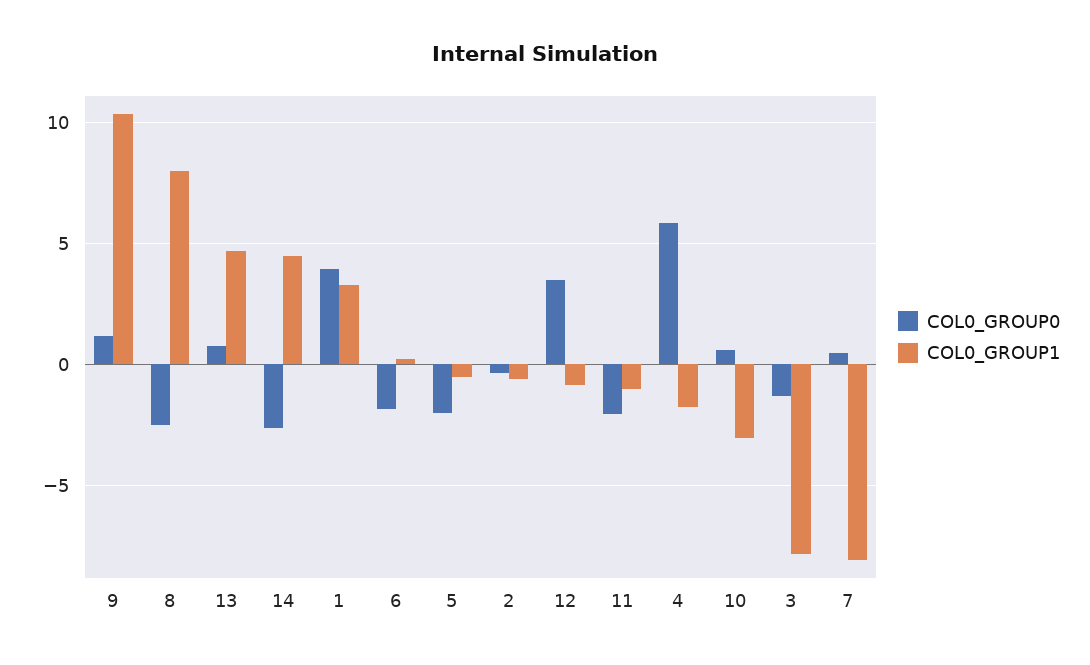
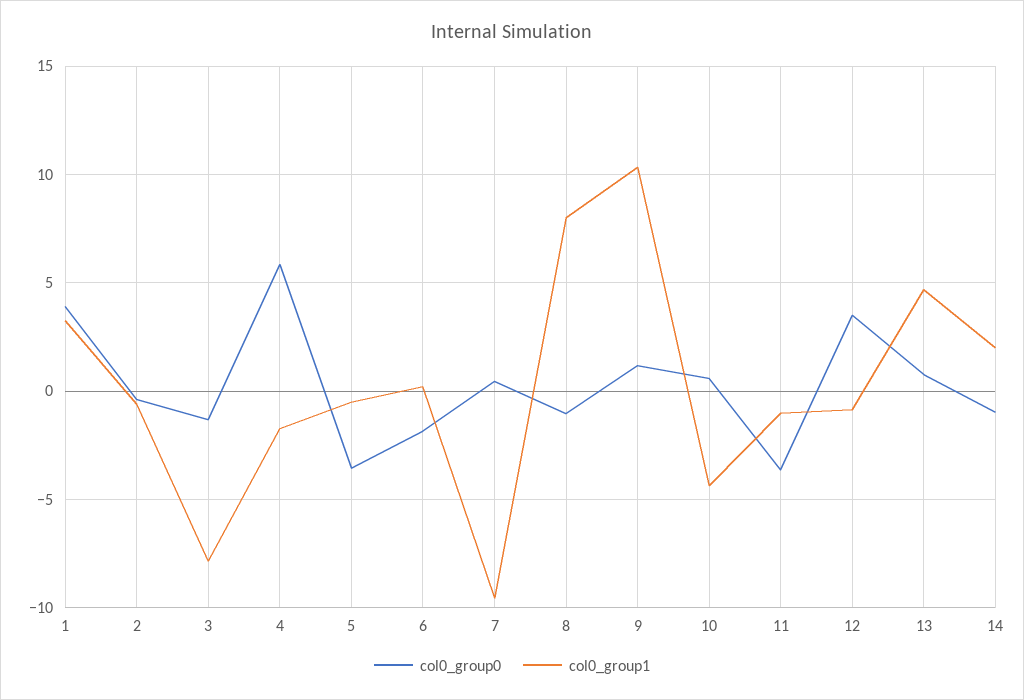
  {
    "COL0_GROUP0": {
      "9": 1,
-     "8": -2.5,
+     "8": -1,
      "13": 1,
-     "14": -2.5,
+     "14": -1,
      "1": 4,
      "6": -2,
-     "5": -2,
+     "5": -3.5,
      "2": -0.5,
      "12": 3.5,
-     "11": -2,
+     "11": -3.5,
      "4": 6,
      "10": 0.5,
      "3": -1.5,
      "7": 0.5
    },
    "COL0_GROUP1": {
      "9": 10.5,
      "8": 8,
      "13": 4.5,
-     "14": 4.5,
+     "14": 2,
      "1": 3.5,
      "6": 0,
      "5": -0.5,
      "2": -0.5,
      "12": -1,
      "11": -1,
      "4": -1.5,
-     "10": -3,
+     "10": -4.5,
      "3": -8,
-     "7": -8
+     "7": -9.5
    }
  }

